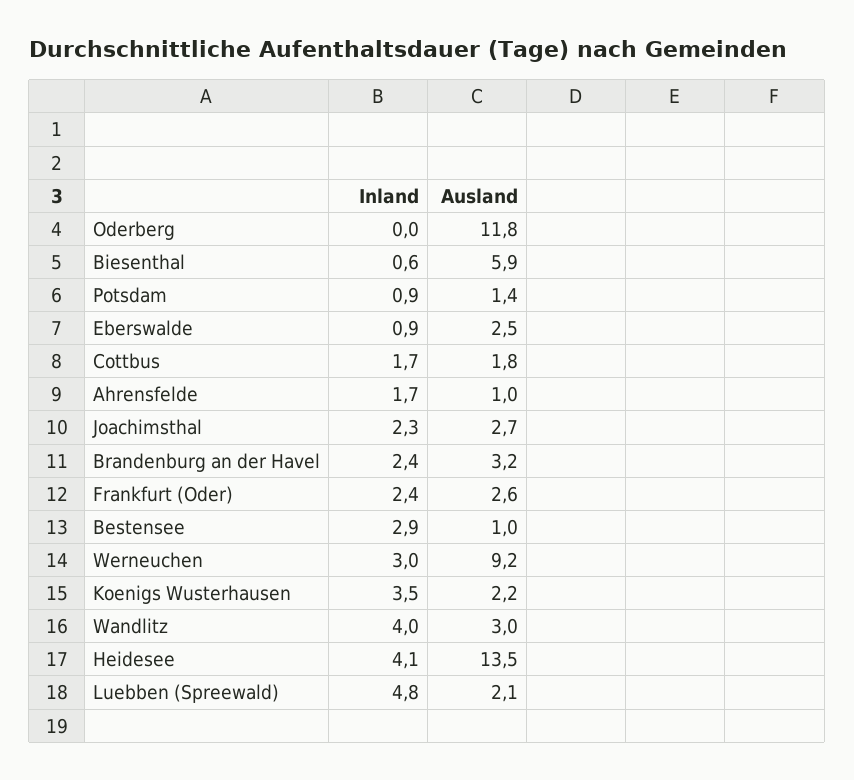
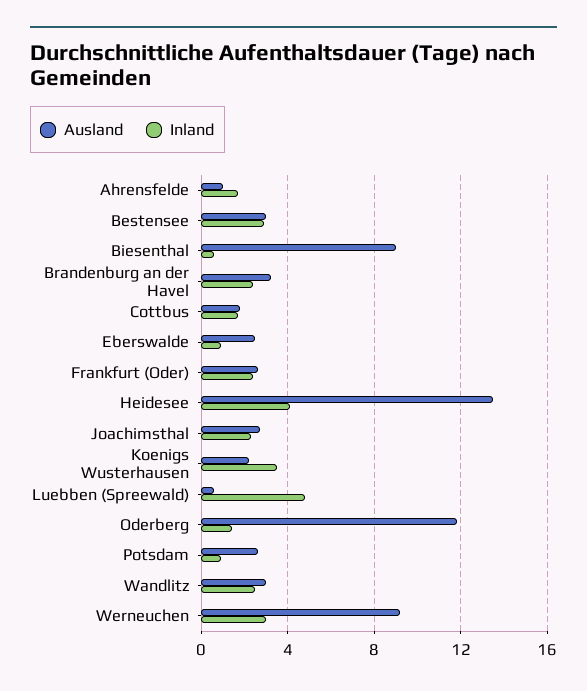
  {
    "Inland": {
-     "Oderberg": 0,
+     "Oderberg": 1.5,
      "Biesenthal": 0.6,
      "Potsdam": 0.9,
      "Eberswalde": 0.9,
      "Cottbus": 1.7,
      "Ahrensfelde": 1.7,
      "Joachimsthal": 2.3,
      "Brandenburg an der Havel": 2.4,
      "Frankfurt (Oder)": 2.4,
      "Bestensee": 2.9,
      "Werneuchen": 3,
      "Koenigs Wusterhausen": 3.5,
-     "Wandlitz": 4,
+     "Wandlitz": 2.5,
      "Heidesee": 4.1,
      "Luebben (Spreewald)": 4.8
    },
    "Ausland": {
      "Oderberg": 11.8,
-     "Biesenthal": 5.9,
+     "Biesenthal": 9,
-     "Potsdam": 1.4,
+     "Potsdam": 2.5,
      "Eberswalde": 2.5,
      "Cottbus": 1.8,
      "Ahrensfelde": 1,
      "Joachimsthal": 2.7,
      "Brandenburg an der Havel": 3.2,
      "Frankfurt (Oder)": 2.6,
-     "Bestensee": 1,
+     "Bestensee": 3,
      "Werneuchen": 9.2,
      "Koenigs Wusterhausen": 2.2,
      "Wandlitz": 3,
      "Heidesee": 13.5,
-     "Luebben (Spreewald)": 2.1
+     "Luebben (Spreewald)": 0.5
    }
  }

